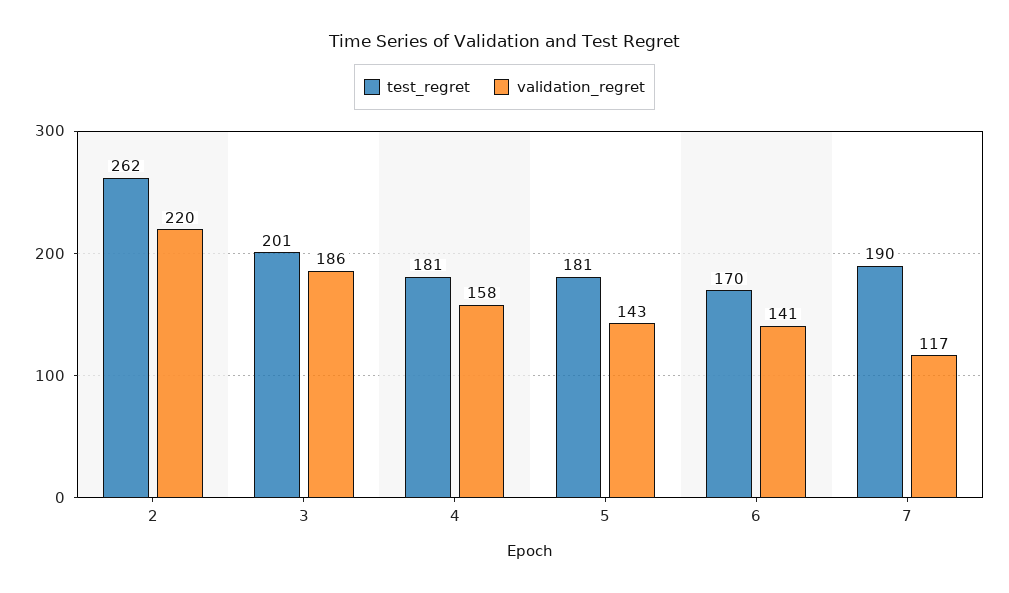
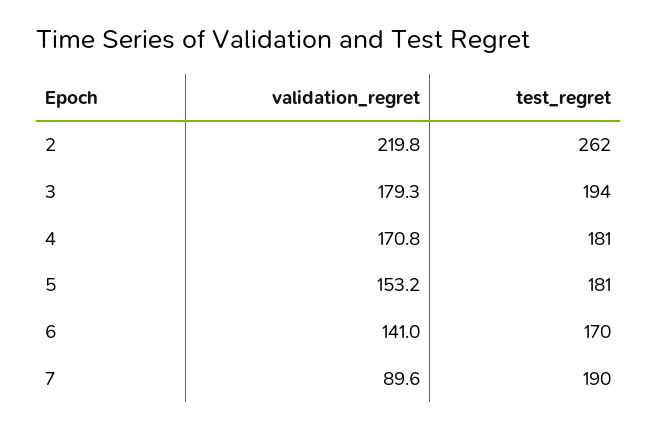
  {
    "test_regret": {
      "2": 262,
-     "3": 201,
+     "3": 194,
      "4": 181,
      "5": 181,
      "6": 170,
      "7": 190
    },
    "validation_regret": {
      "2": 219.8,
-     "3": 186,
+     "3": 179.3,
-     "4": 158,
+     "4": 170.8,
-     "5": 143,
+     "5": 153.2,
      "6": 141,
-     "7": 117
+     "7": 89.6
    }
  }

